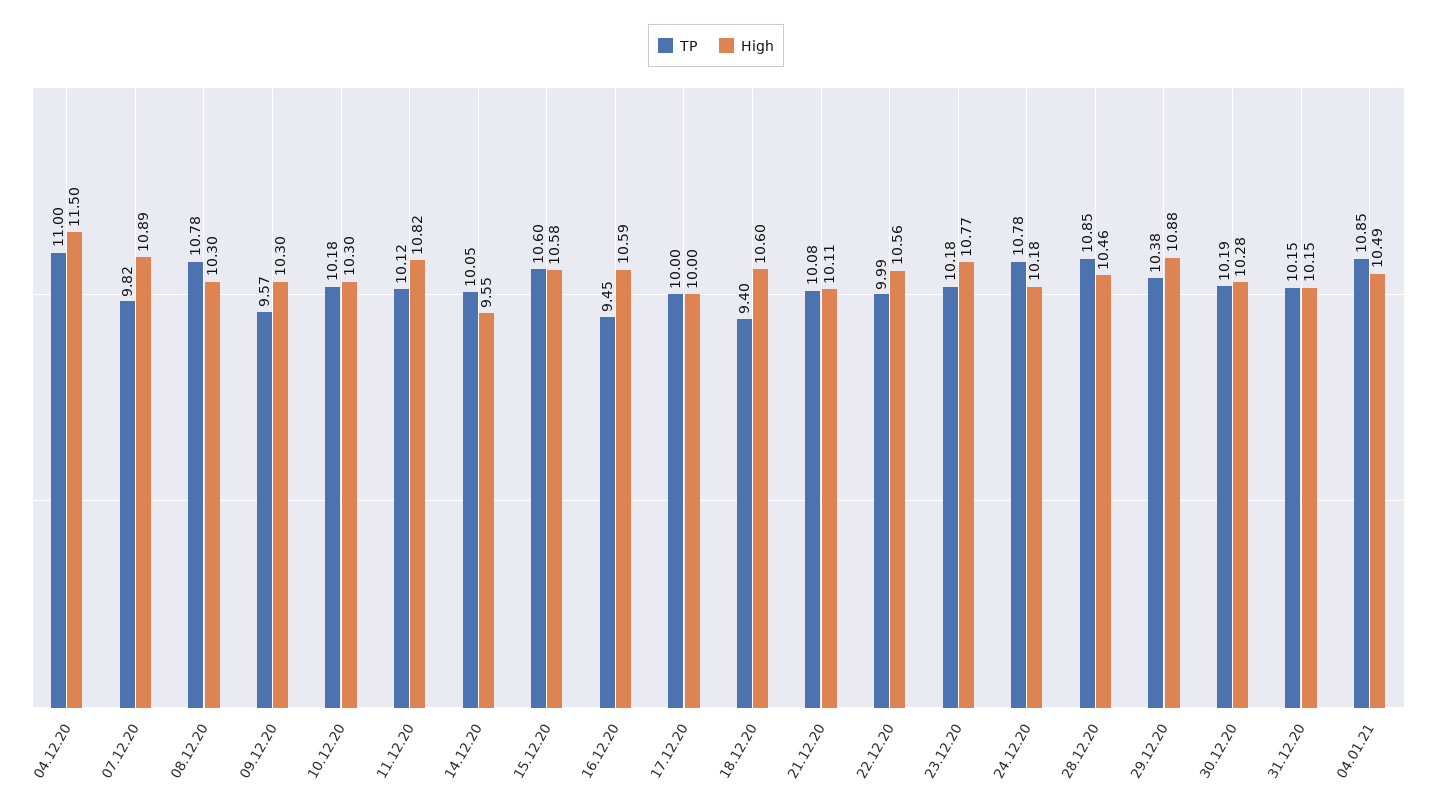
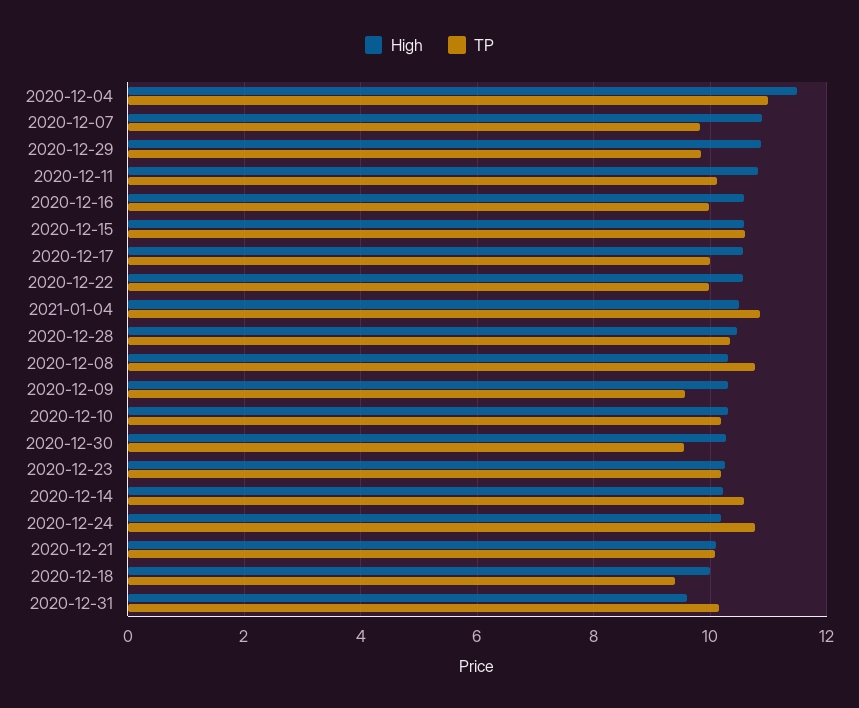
  {
    "TP": {
      "04.12.20": 11,
      "07.12.20": 9.82,
      "08.12.20": 10.78,
      "09.12.20": 9.57,
      "10.12.20": 10.18,
      "11.12.20": 10.12,
-     "14.12.20": 10.05,
+     "14.12.20": 10.6,
      "15.12.20": 10.6,
-     "16.12.20": 9.45,
+     "16.12.20": 10,
      "17.12.20": 10,
      "18.12.20": 9.4,
      "21.12.20": 10.08,
      "22.12.20": 9.99,
      "23.12.20": 10.18,
      "24.12.20": 10.78,
-     "28.12.20": 10.85,
+     "28.12.20": 10.4,
-     "29.12.20": 10.38,
+     "29.12.20": 9.8,
-     "30.12.20": 10.19,
+     "30.12.20": 9.6,
      "31.12.20": 10.15,
      "04.01.21": 10.85
    },
    "High": {
      "04.12.20": 11.5,
      "07.12.20": 10.89,
      "08.12.20": 10.3,
      "09.12.20": 10.3,
      "10.12.20": 10.3,
      "11.12.20": 10.82,
-     "14.12.20": 9.55,
+     "14.12.20": 10.2,
      "15.12.20": 10.58,
      "16.12.20": 10.59,
-     "17.12.20": 10,
+     "17.12.20": 10.6,
-     "18.12.20": 10.6,
+     "18.12.20": 10,
      "21.12.20": 10.11,
      "22.12.20": 10.56,
-     "23.12.20": 10.77,
+     "23.12.20": 10.2,
      "24.12.20": 10.18,
      "28.12.20": 10.46,
      "29.12.20": 10.88,
      "30.12.20": 10.28,
-     "31.12.20": 10.15,
+     "31.12.20": 9.6,
      "04.01.21": 10.49
    }
  }

